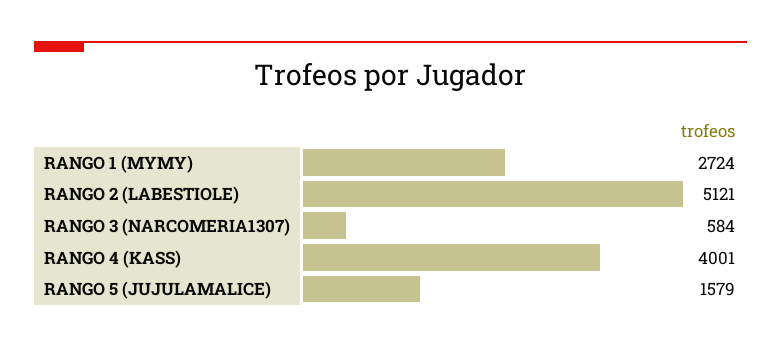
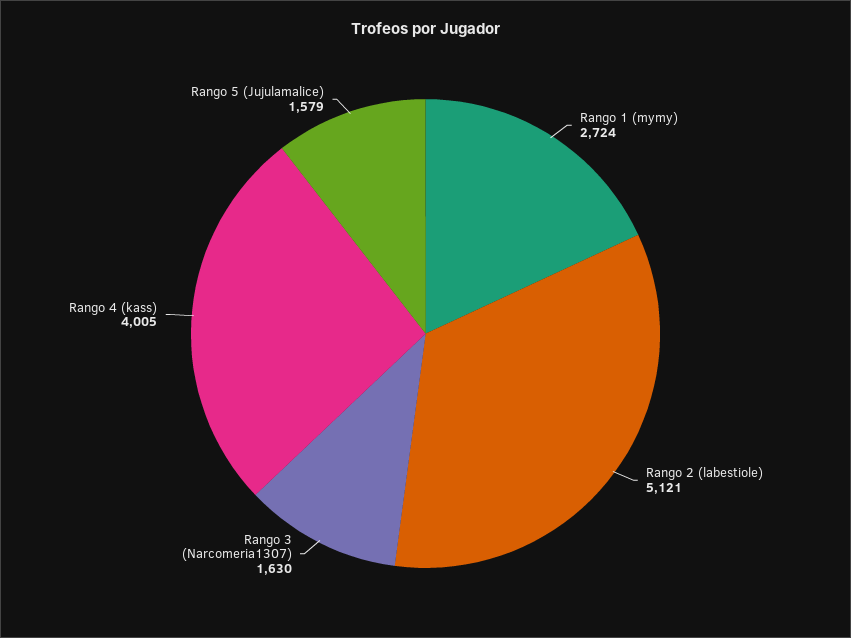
  {
    "RANGO 1 (MYMY)": 2724,
    "RANGO 2 (LABESTIOLE)": 5121,
-   "RANGO 3 (NARCOMERIA1307)": 584,
+   "RANGO 3 (NARCOMERIA1307)": 1630,
-   "RANGO 4 (KASS)": 4001,
+   "RANGO 4 (KASS)": 4005,
    "RANGO 5 (JUJULAMALICE)": 1579
  }

